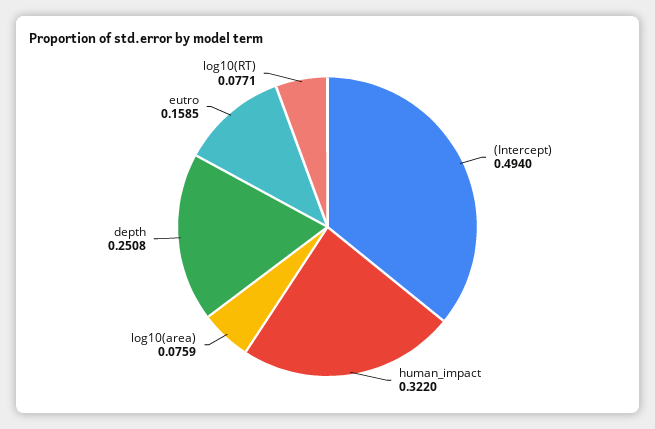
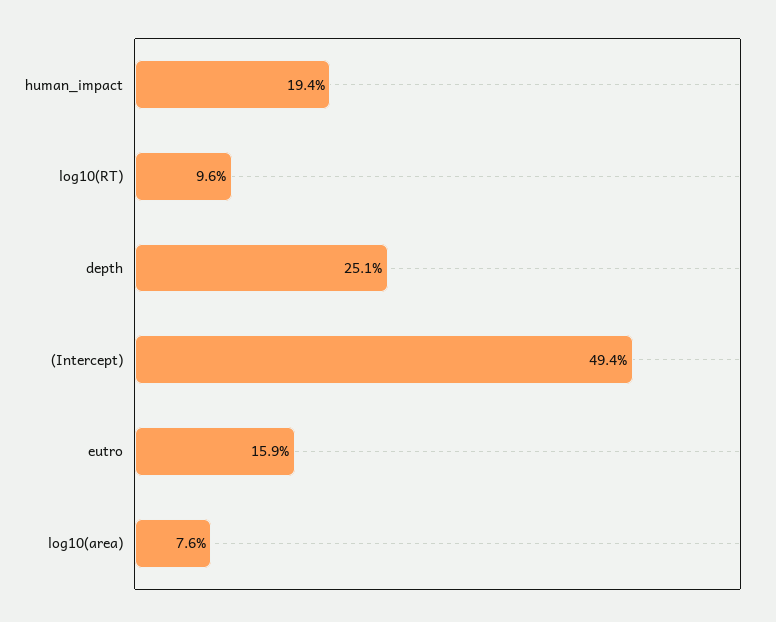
  {
    "(Intercept)": 0.494,
-   "human_impact": 0.322,
+   "human_impact": 0.194,
    "log10(area)": 0.0759,
    "depth": 0.2508,
    "eutro": 0.1585,
-   "log10(RT)": 0.0771
+   "log10(RT)": 0.096
  }

